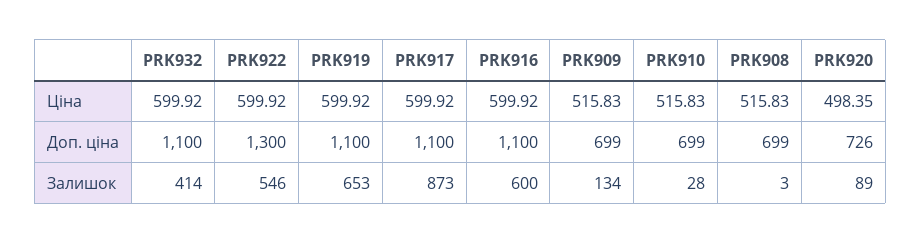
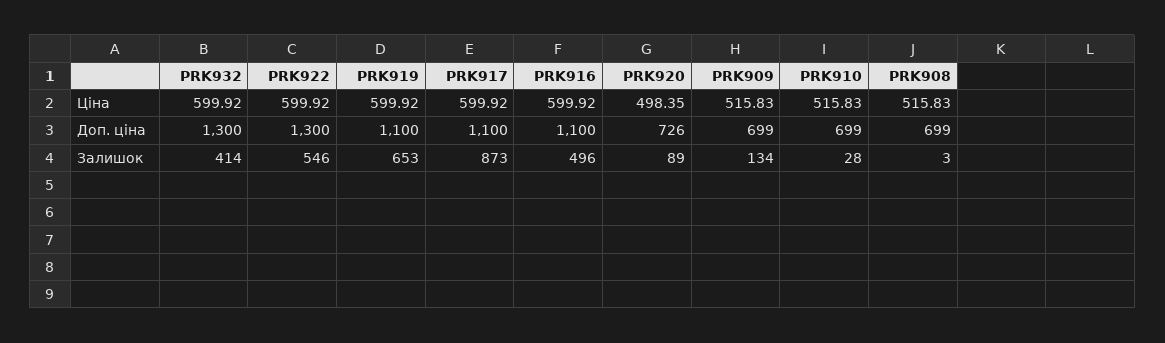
  {
    "PRK932": {
      "Ціна": 599.92,
-     "Доп. ціна": 1100,
+     "Доп. ціна": 1300,
      "Залишок": 414
    },
    "PRK922": {
      "Ціна": 599.92,
      "Доп. ціна": 1300,
      "Залишок": 546
    },
    "PRK919": {
      "Ціна": 599.92,
      "Доп. ціна": 1100,
      "Залишок": 653
    },
    "PRK917": {
      "Ціна": 599.92,
      "Доп. ціна": 1100,
      "Залишок": 873
    },
    "PRK916": {
      "Ціна": 599.92,
      "Доп. ціна": 1100,
-     "Залишок": 600
+     "Залишок": 496
    },
    "PRK909": {
      "Ціна": 515.83,
      "Доп. ціна": 699,
      "Залишок": 134
    },
    "PRK910": {
      "Ціна": 515.83,
      "Доп. ціна": 699,
      "Залишок": 28
    },
    "PRK908": {
      "Ціна": 515.83,
      "Доп. ціна": 699,
      "Залишок": 3
    },
    "PRK920": {
      "Ціна": 498.35,
      "Доп. ціна": 726,
      "Залишок": 89
    }
  }

